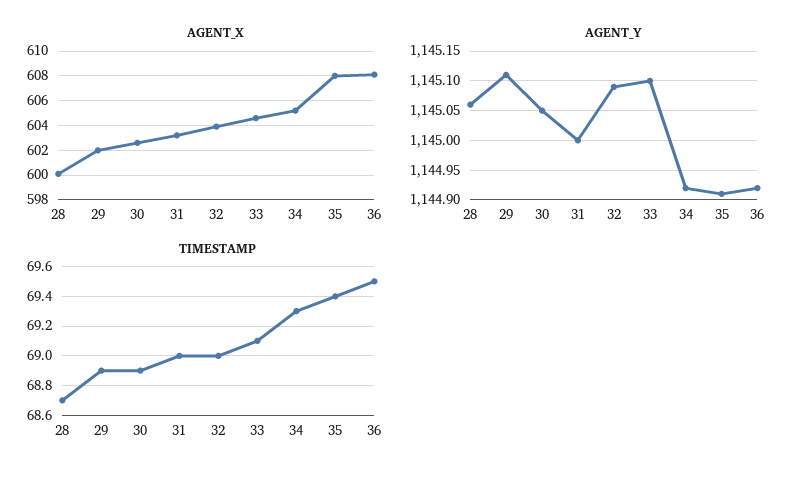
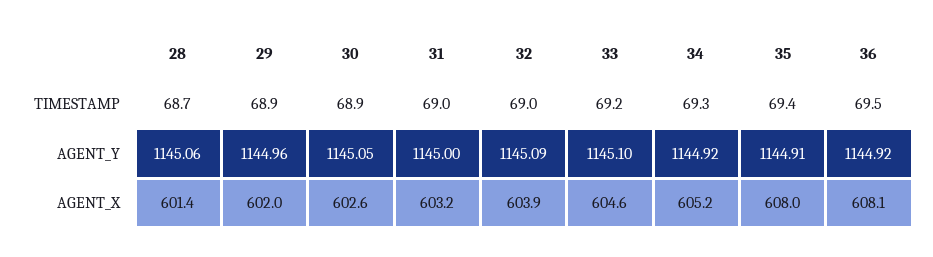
  {
    "AGENT_X": {
-     "28": 600,
+     "28": 601.4,
      "29": 602,
      "30": 602.6,
      "31": 603.2,
      "32": 603.9,
      "33": 604.6,
      "34": 605.2,
      "35": 608,
      "36": 608.1
    },
    "AGENT_Y": {
      "28": 1145.06,
-     "29": 1145.1,
+     "29": 1144.96,
      "30": 1145.05,
      "31": 1145,
      "32": 1145.09,
      "33": 1145.1,
      "34": 1144.92,
      "35": 1144.91,
      "36": 1144.92
    },
    "TIMESTAMP": {
      "28": 68.7,
      "29": 68.9,
      "30": 68.9,
      "31": 69,
      "32": 69,
-     "33": 69.1,
+     "33": 69.2,
      "34": 69.3,
      "35": 69.4,
      "36": 69.5
    }
  }

